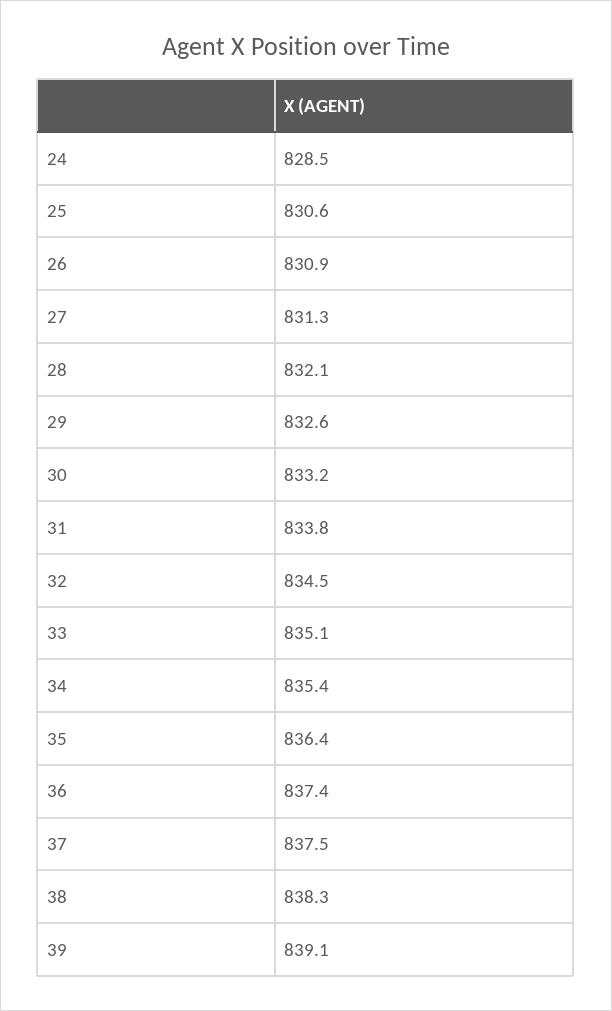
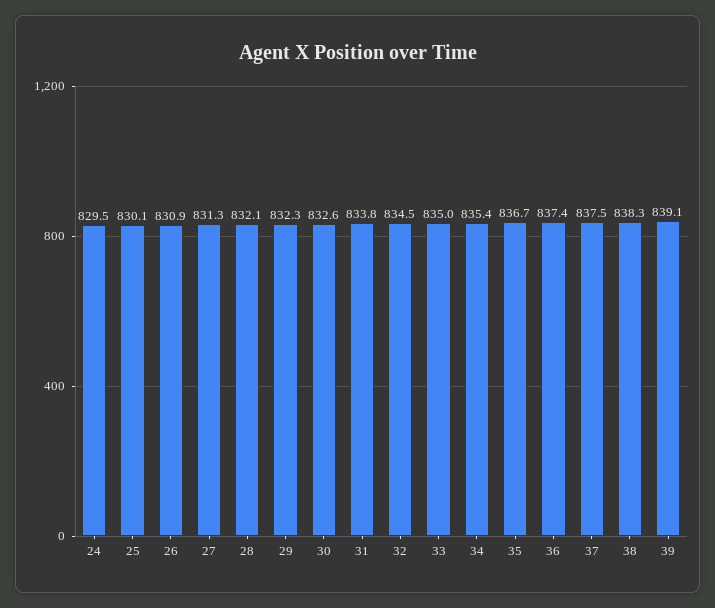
  {
-   "24": 828.5,
+   "24": 829.5,
-   "25": 830.6,
+   "25": 830.1,
    "26": 830.9,
    "27": 831.3,
    "28": 832.1,
-   "29": 832.6,
+   "29": 832.3,
-   "30": 833.2,
+   "30": 832.6,
    "31": 833.8,
    "32": 834.5,
-   "33": 835.1,
+   "33": 835,
    "34": 835.4,
-   "35": 836.4,
+   "35": 836.7,
    "36": 837.4,
    "37": 837.5,
    "38": 838.3,
    "39": 839.1
  }

